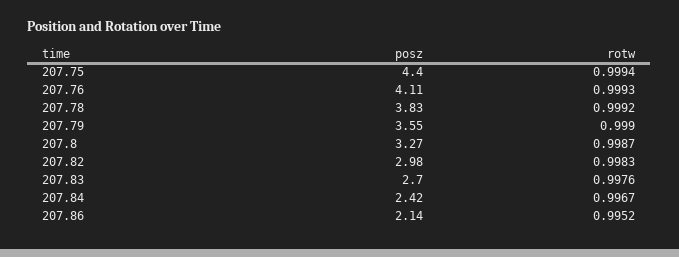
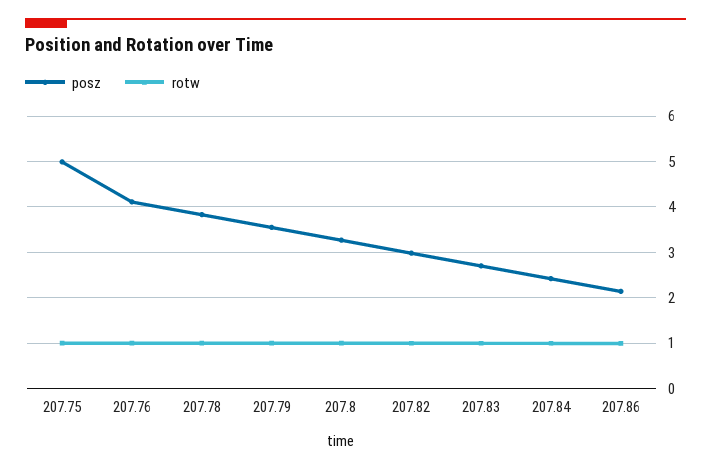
  {
    "posz": {
-     "207.75": 4.4,
+     "207.75": 5,
      "207.76": 4.11,
      "207.78": 3.83,
      "207.79": 3.55,
      "207.8": 3.27,
      "207.82": 2.98,
      "207.83": 2.7,
      "207.84": 2.42,
      "207.86": 2.14
    },
    "rotw": {
      "207.75": 0.9994,
      "207.76": 0.9993,
      "207.78": 0.9992,
      "207.79": 0.999,
      "207.8": 0.9987,
      "207.82": 0.9983,
      "207.83": 0.9976,
      "207.84": 0.9967,
      "207.86": 0.9952
    }
  }

